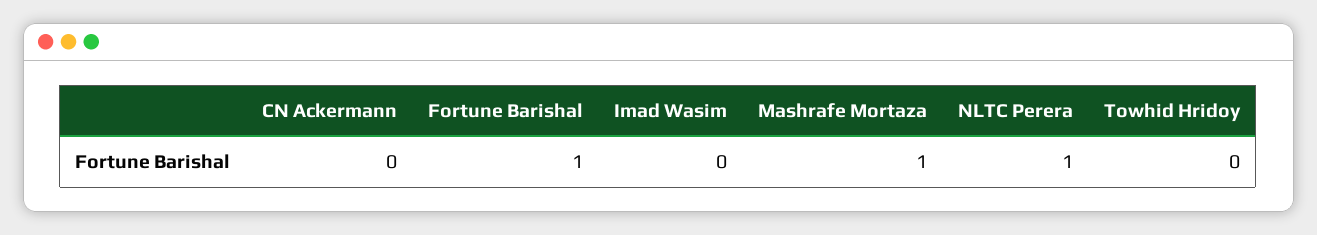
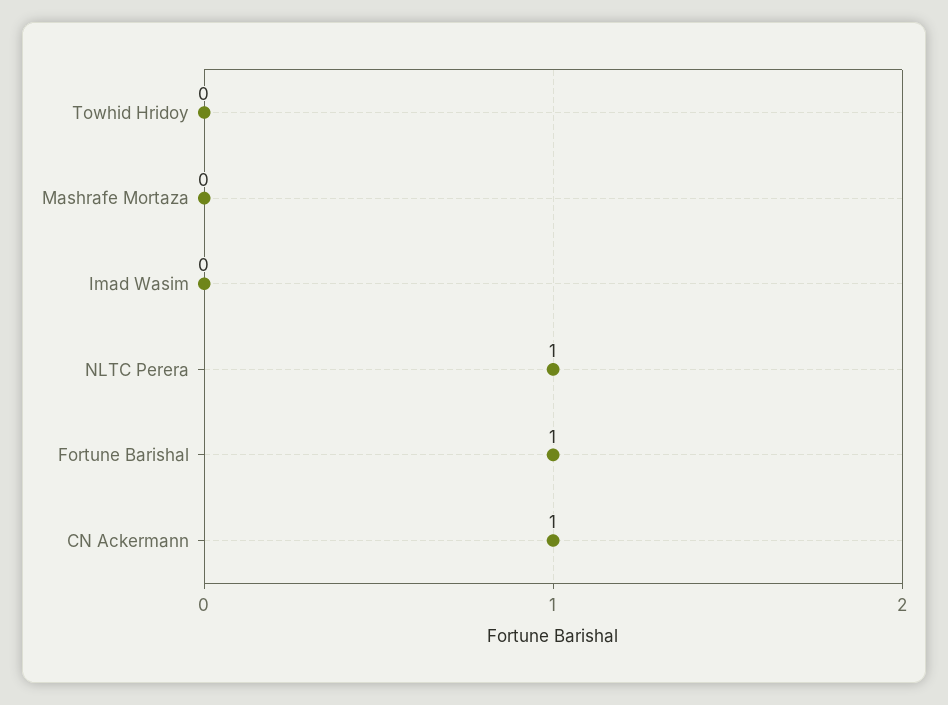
  {
-   "CN Ackermann": 0,
+   "CN Ackermann": 1,
    "Fortune Barishal": 1,
    "Imad Wasim": 0,
-   "Mashrafe Mortaza": 1,
+   "Mashrafe Mortaza": 0,
    "NLTC Perera": 1,
    "Towhid Hridoy": 0
  }

